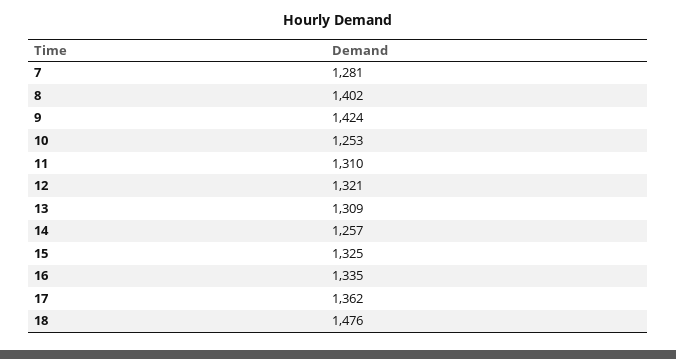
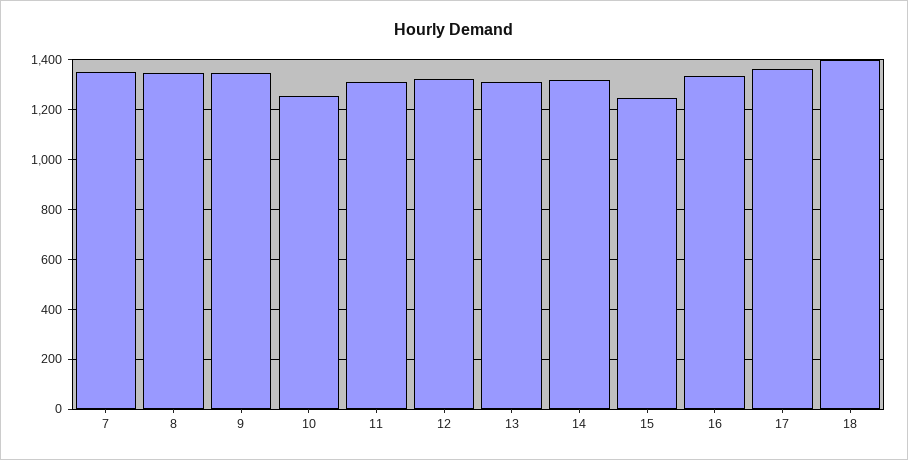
  {
-   "7": 1281,
+   "7": 1350,
-   "8": 1402,
+   "8": 1350,
-   "9": 1424,
+   "9": 1350,
    "10": 1253,
    "11": 1310,
    "12": 1321,
    "13": 1309,
-   "14": 1257,
+   "14": 1325,
-   "15": 1325,
+   "15": 1250,
    "16": 1335,
    "17": 1362,
-   "18": 1476
+   "18": 1400
  }

